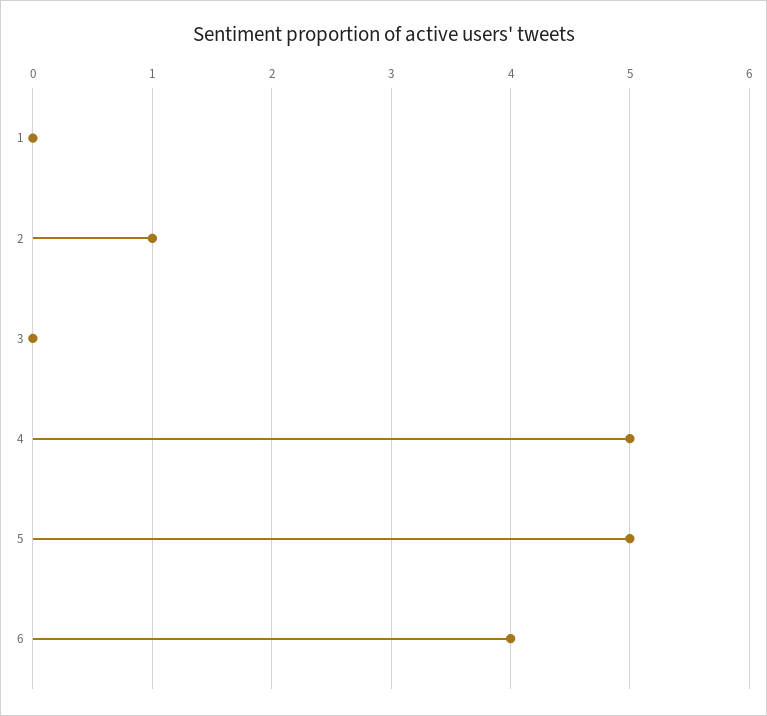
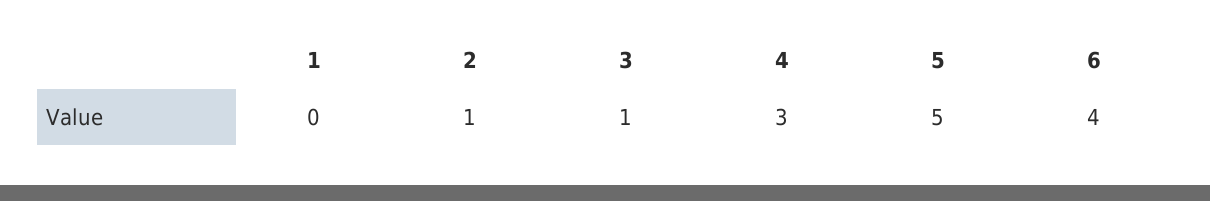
  {
    "1": 0,
    "2": 1,
-   "3": 0,
+   "3": 1,
-   "4": 5,
+   "4": 3,
    "5": 5,
    "6": 4
  }

